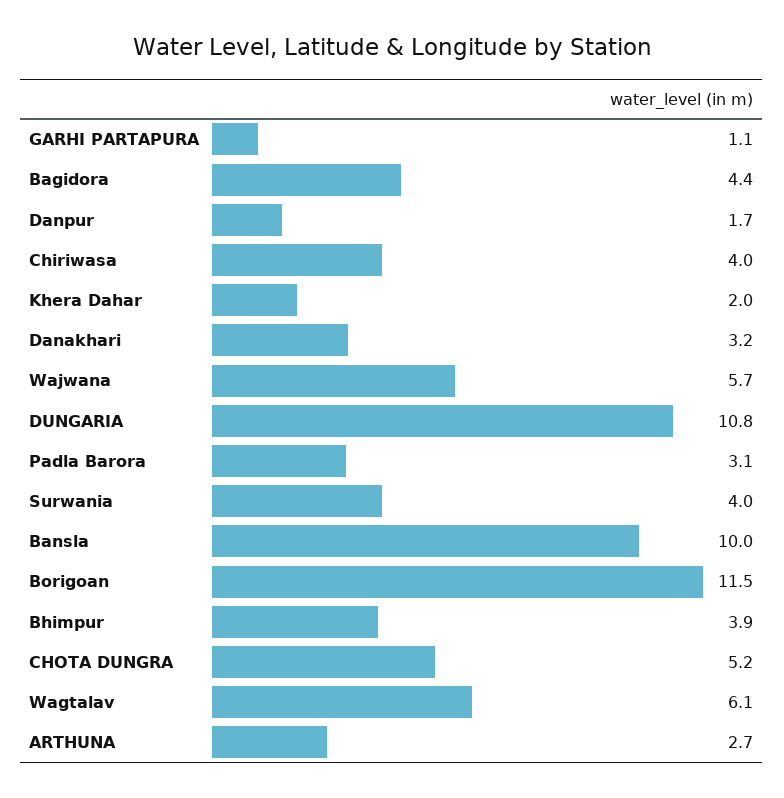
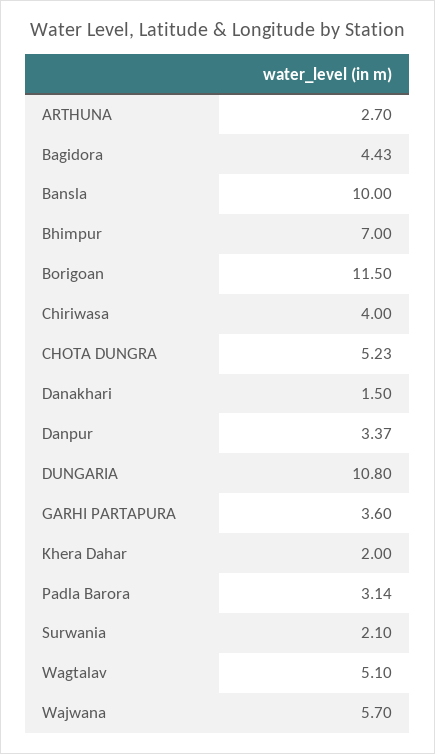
  {
-   "GARHI PARTAPURA": 1.1,
+   "GARHI PARTAPURA": 3.6,
    "Bagidora": 4.43,
-   "Danpur": 1.7,
+   "Danpur": 3.37,
    "Chiriwasa": 4,
    "Khera Dahar": 2,
-   "Danakhari": 3.2,
+   "Danakhari": 1.5,
    "Wajwana": 5.7,
    "DUNGARIA": 10.8,
    "Padla Barora": 3.14,
-   "Surwania": 4,
+   "Surwania": 2.1,
    "Bansla": 10,
    "Borigoan": 11.5,
-   "Bhimpur": 3.9,
+   "Bhimpur": 7,
    "CHOTA DUNGRA": 5.23,
-   "Wagtalav": 6.1,
+   "Wagtalav": 5.1,
    "ARTHUNA": 2.7
  }

